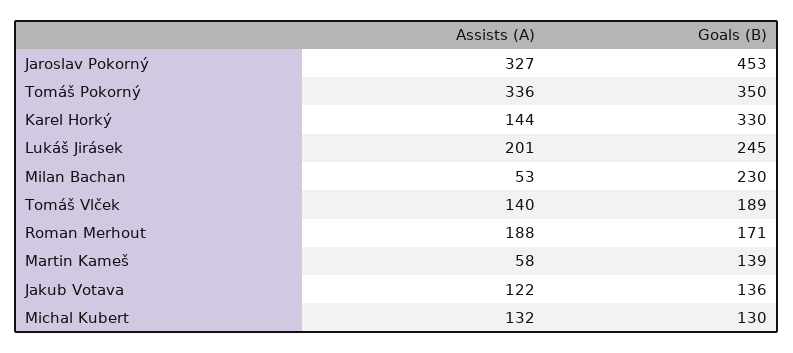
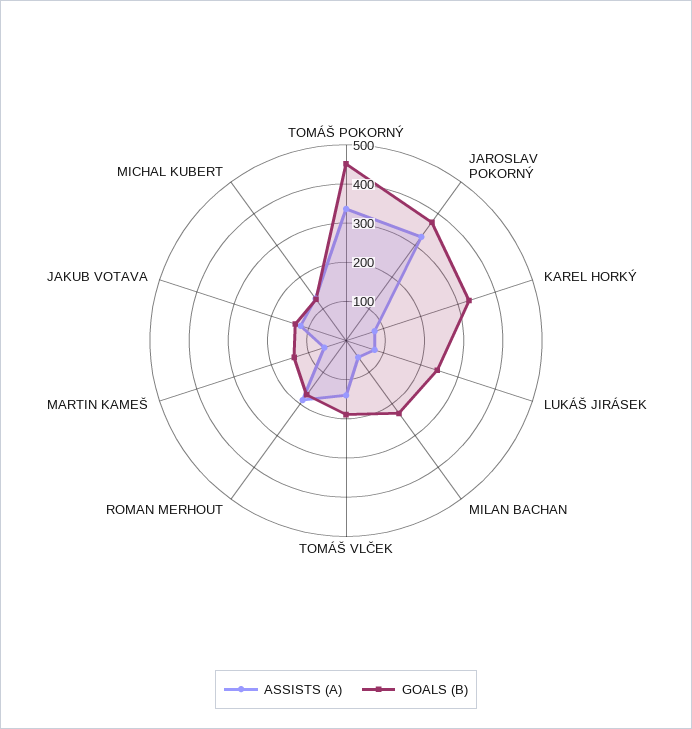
  {
    "Assists (A)": {
      "Jaroslav Pokorný": 327,
      "Tomáš Pokorný": 336,
-     "Karel Horký": 144,
+     "Karel Horký": 75,
-     "Lukáš Jirásek": 201,
+     "Lukáš Jirásek": 75,
      "Milan Bachan": 53,
      "Tomáš Vlček": 140,
      "Roman Merhout": 188,
      "Martin Kameš": 58,
      "Jakub Votava": 122,
      "Michal Kubert": 132
    },
    "Goals (B)": {
-     "Jaroslav Pokorný": 453,
+     "Jaroslav Pokorný": 375,
-     "Tomáš Pokorný": 350,
+     "Tomáš Pokorný": 450,
      "Karel Horký": 330,
      "Lukáš Jirásek": 245,
      "Milan Bachan": 230,
      "Tomáš Vlček": 189,
      "Roman Merhout": 171,
      "Martin Kameš": 139,
      "Jakub Votava": 136,
      "Michal Kubert": 130
    }
  }

